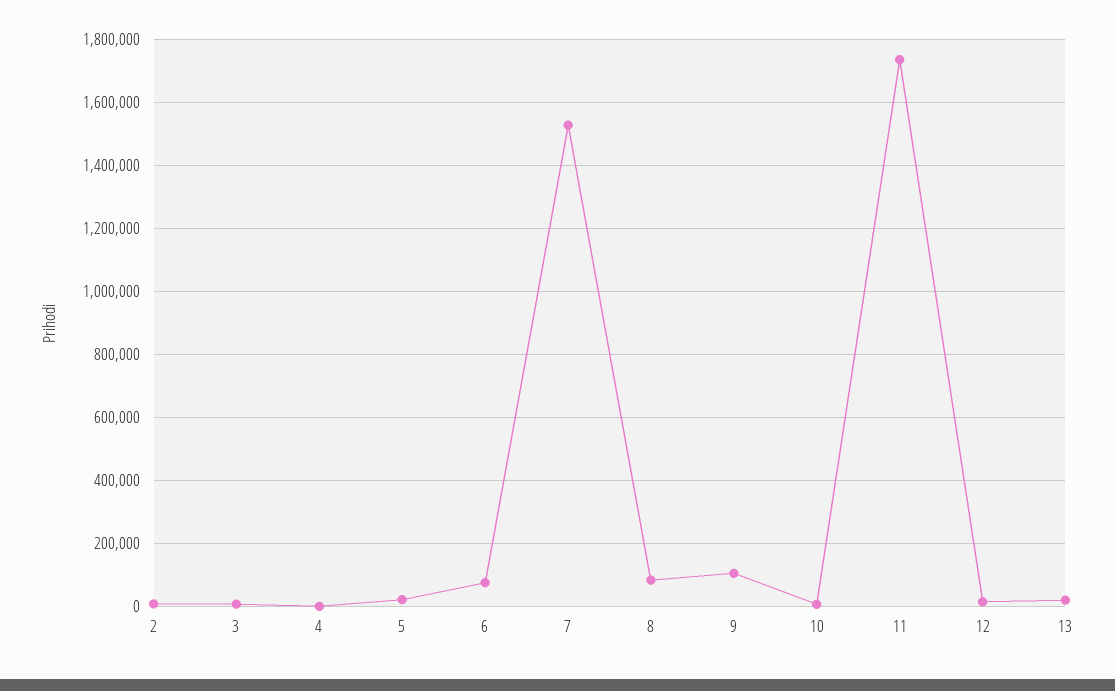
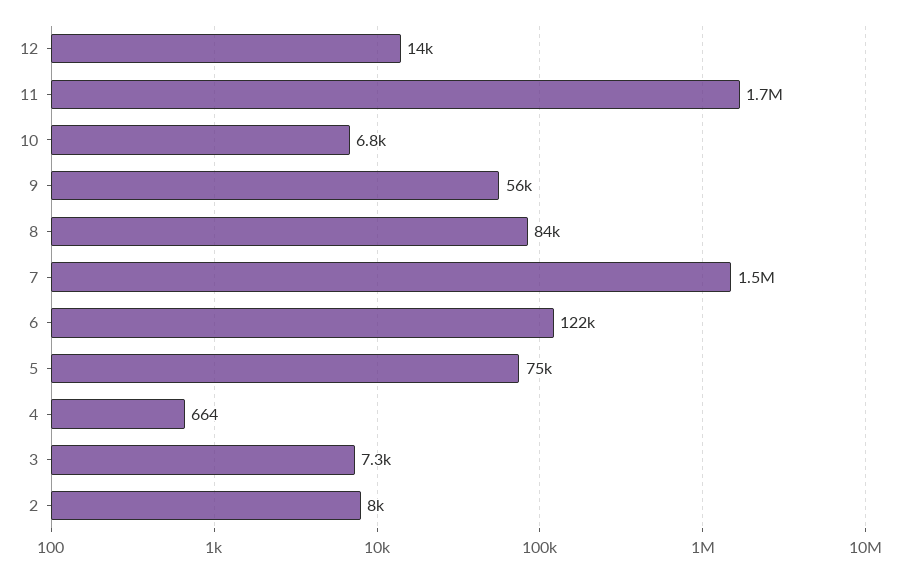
  {
    "2": 8000,
    "3": 7300,
    "4": 664,
-   "5": 20000,
+   "5": 75000,
-   "6": 80000,
+   "6": 122000,
    "7": 1500000,
    "8": 84000,
-   "9": 100000,
+   "9": 56000,
    "10": 6800,
    "11": 1700000,
-   "12": 14000,
+   "12": 14000
-   "13": 20000
  }

